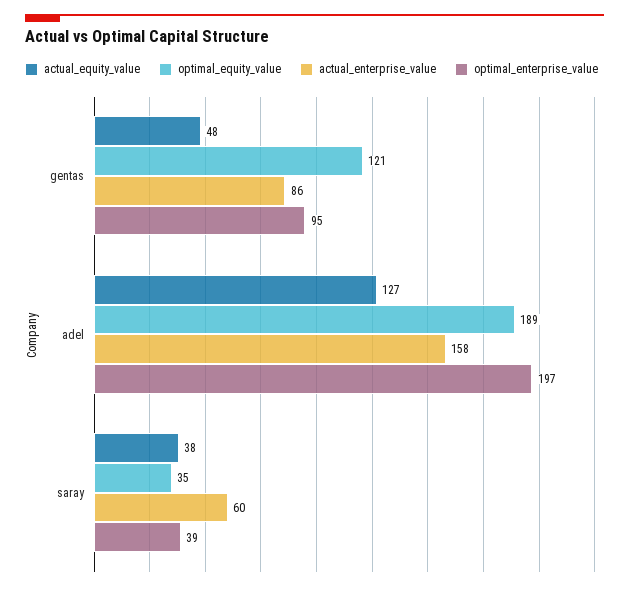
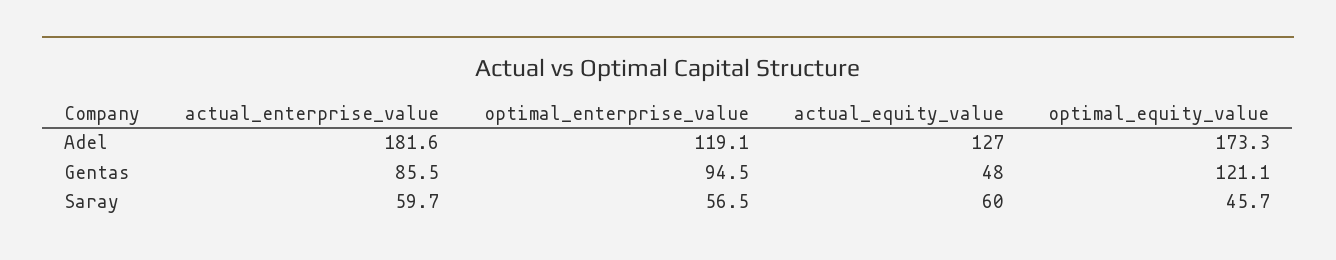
  {
    "actual_equity_value": {
      "gentas": 48,
      "adel": 127,
-     "saray": 38
+     "saray": 60
    },
    "optimal_equity_value": {
      "gentas": 121.1,
-     "adel": 189,
+     "adel": 173.3,
-     "saray": 35
+     "saray": 45.7
    },
    "actual_enterprise_value": {
      "gentas": 85.5,
-     "adel": 158,
+     "adel": 181.6,
      "saray": 59.7
    },
    "optimal_enterprise_value": {
      "gentas": 94.5,
-     "adel": 197,
+     "adel": 119.1,
-     "saray": 39
+     "saray": 56.5
    }
  }

